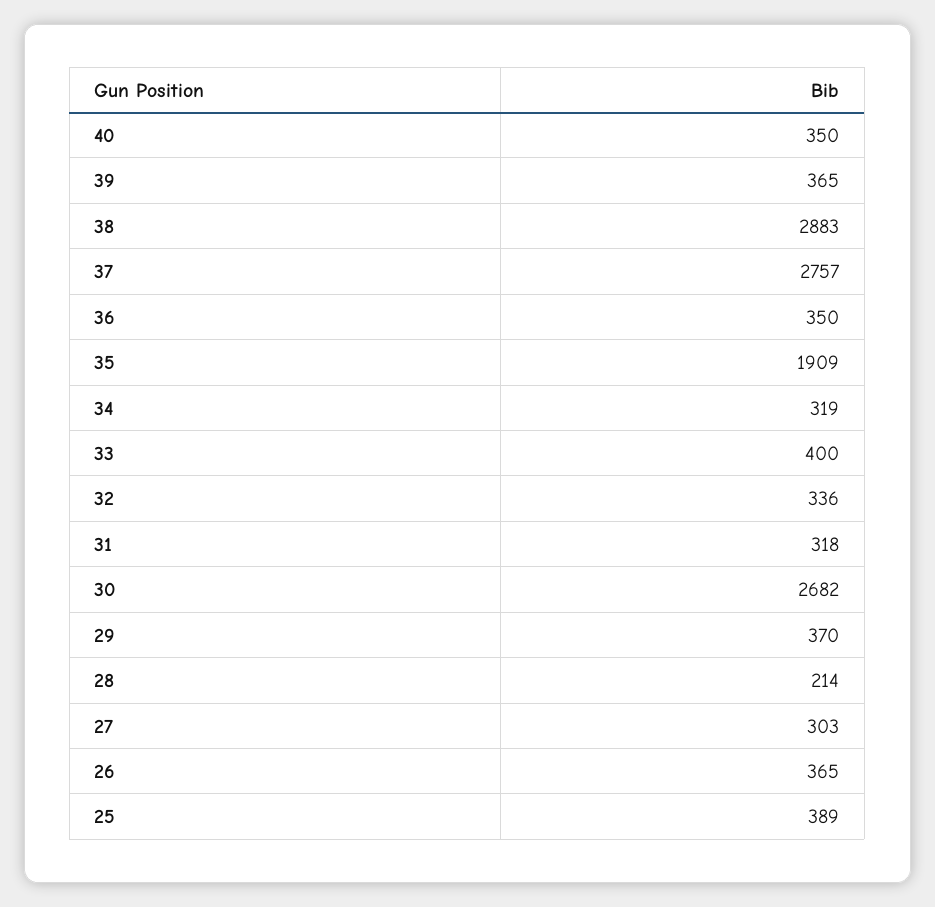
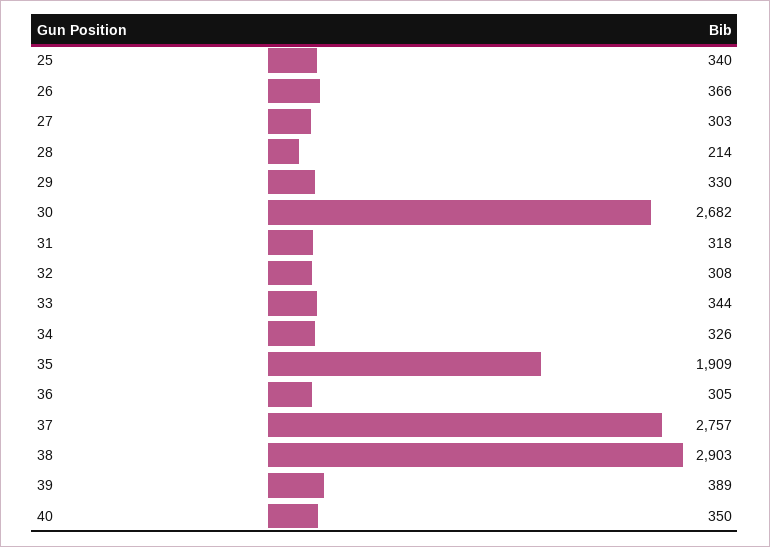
  {
    "40": 350,
-   "39": 365,
+   "39": 389,
-   "38": 2883,
+   "38": 2903,
    "37": 2757,
-   "36": 350,
+   "36": 305,
    "35": 1909,
-   "34": 319,
+   "34": 326,
-   "33": 400,
+   "33": 344,
-   "32": 336,
+   "32": 308,
    "31": 318,
    "30": 2682,
-   "29": 370,
+   "29": 330,
    "28": 214,
    "27": 303,
-   "26": 365,
+   "26": 366,
-   "25": 389
+   "25": 340
  }

